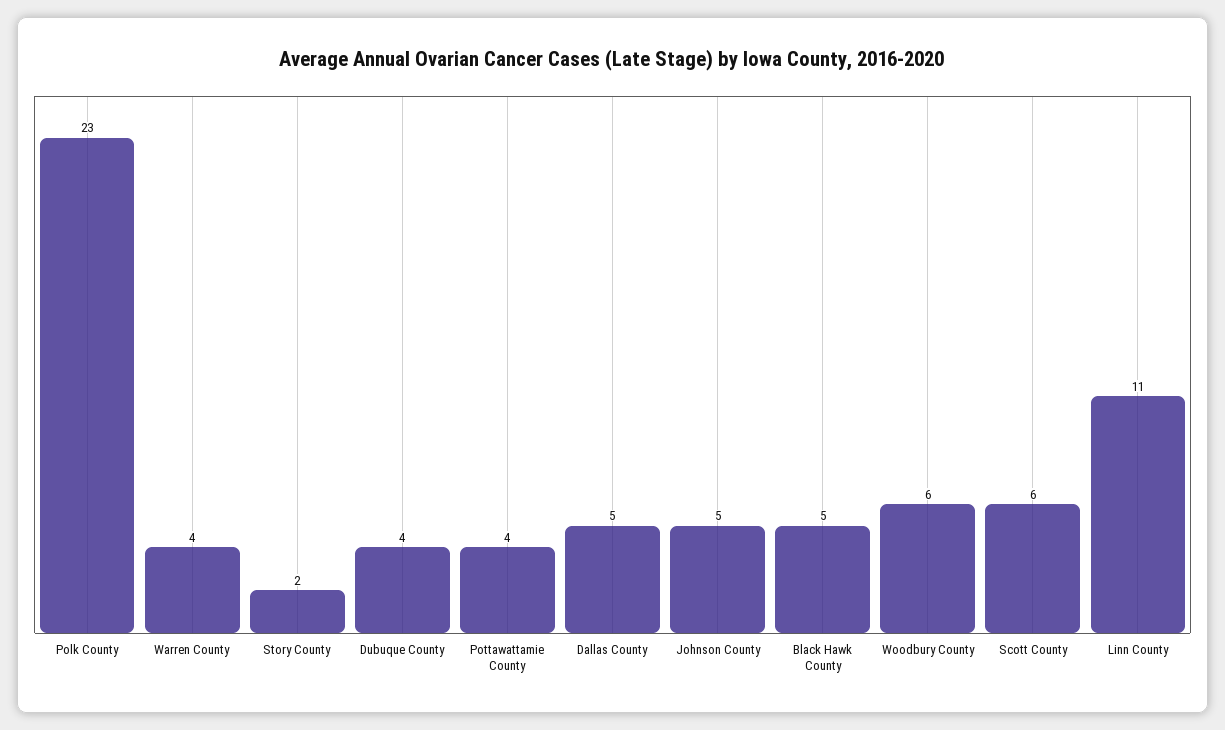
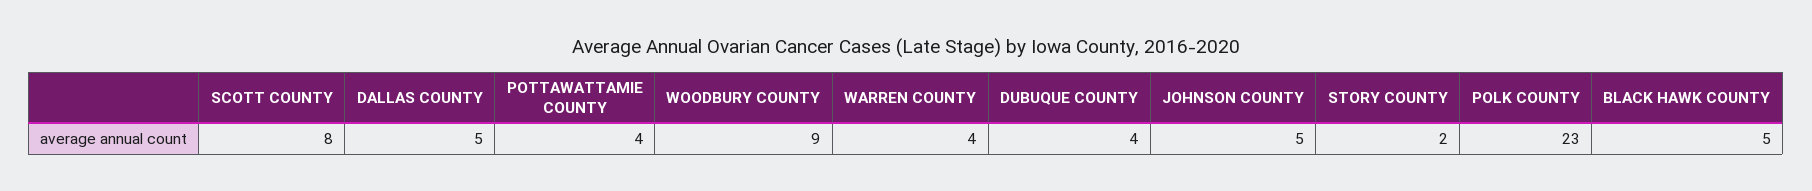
  {
    "Polk County": 23,
    "Warren County": 4,
    "Story County": 2,
    "Dubuque County": 4,
    "Pottawattamie County": 4,
    "Dallas County": 5,
    "Johnson County": 5,
    "Black Hawk County": 5,
-   "Woodbury County": 6,
+   "Woodbury County": 9,
-   "Scott County": 6,
+   "Scott County": 8
-   "Linn County": 11
  }

